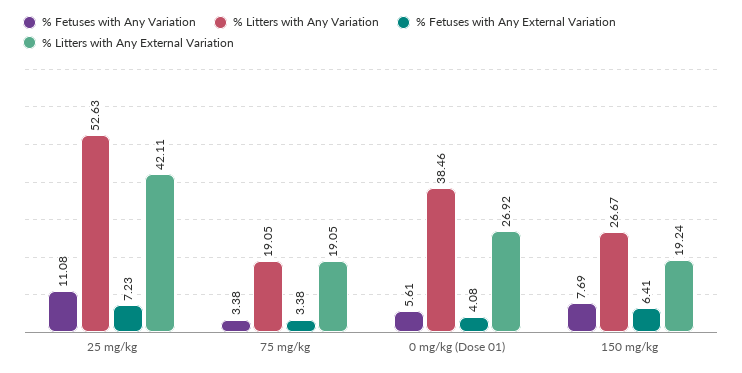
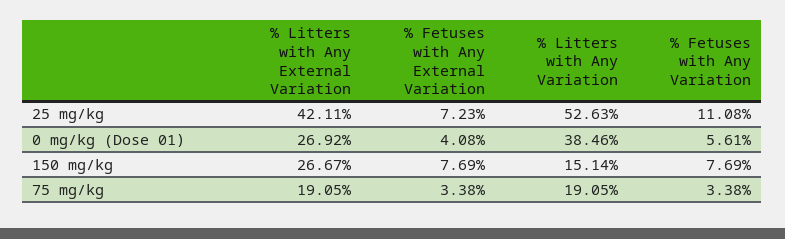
  {
    "% Fetuses with Any Variation": {
      "25 mg/kg": 11.08,
      "75 mg/kg": 3.38,
      "0 mg/kg (Dose 01)": 5.61,
      "150 mg/kg": 7.69
    },
    "% Litters with Any Variation": {
      "25 mg/kg": 52.63,
      "75 mg/kg": 19.05,
      "0 mg/kg (Dose 01)": 38.46,
-     "150 mg/kg": 26.67
+     "150 mg/kg": 15.14
    },
    "% Fetuses with Any External Variation": {
      "25 mg/kg": 7.23,
      "75 mg/kg": 3.38,
      "0 mg/kg (Dose 01)": 4.08,
-     "150 mg/kg": 6.41
+     "150 mg/kg": 7.69
    },
    "% Litters with Any External Variation": {
      "25 mg/kg": 42.11,
      "75 mg/kg": 19.05,
      "0 mg/kg (Dose 01)": 26.92,
-     "150 mg/kg": 19.24
+     "150 mg/kg": 26.67
    }
  }

